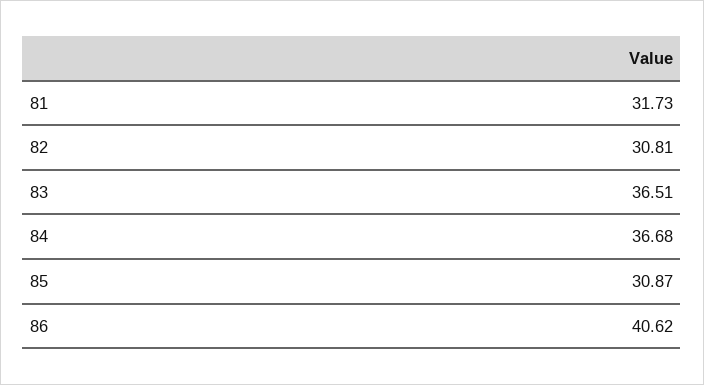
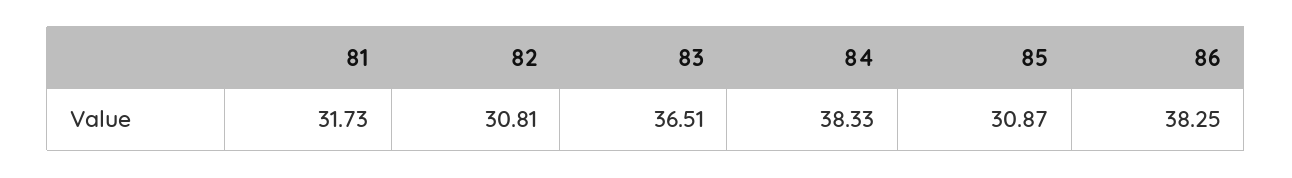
  {
    "81": 31.73,
    "82": 30.81,
    "83": 36.51,
-   "84": 36.68,
+   "84": 38.33,
    "85": 30.87,
-   "86": 40.62
+   "86": 38.25
  }

